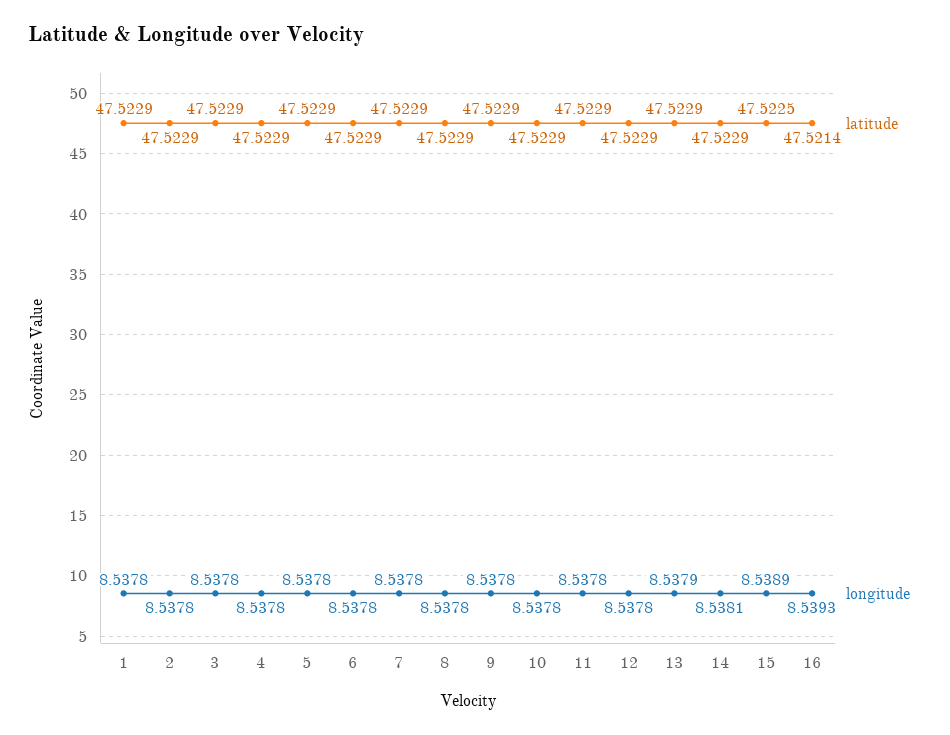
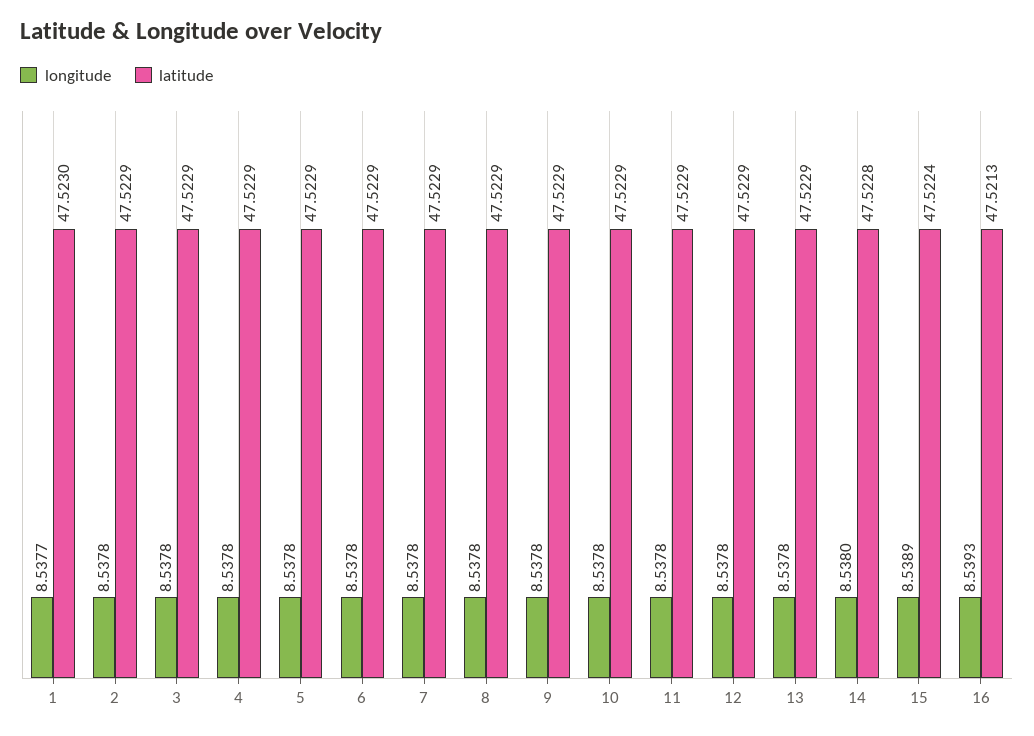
  {
    "latitude": {
-     "1": 47.5229,
+     "1": 47.523,
      "2": 47.5229,
      "3": 47.5229,
      "4": 47.5229,
      "5": 47.5229,
      "6": 47.5229,
      "7": 47.5229,
      "8": 47.5229,
      "9": 47.5229,
      "10": 47.5229,
      "11": 47.5229,
      "12": 47.5229,
      "13": 47.5229,
-     "14": 47.5229,
+     "14": 47.5228,
-     "15": 47.5225,
+     "15": 47.5224,
-     "16": 47.5214
+     "16": 47.5213
    },
    "longitude": {
-     "1": 8.5378,
+     "1": 8.5377,
      "2": 8.5378,
      "3": 8.5378,
      "4": 8.5378,
      "5": 8.5378,
      "6": 8.5378,
      "7": 8.5378,
      "8": 8.5378,
      "9": 8.5378,
      "10": 8.5378,
      "11": 8.5378,
      "12": 8.5378,
-     "13": 8.5379,
+     "13": 8.5378,
-     "14": 8.5381,
+     "14": 8.538,
      "15": 8.5389,
      "16": 8.5393
    }
  }

